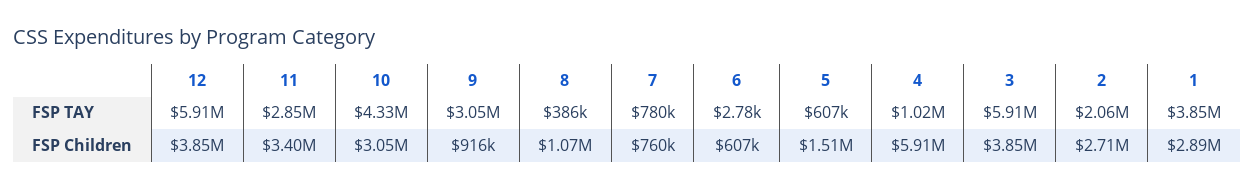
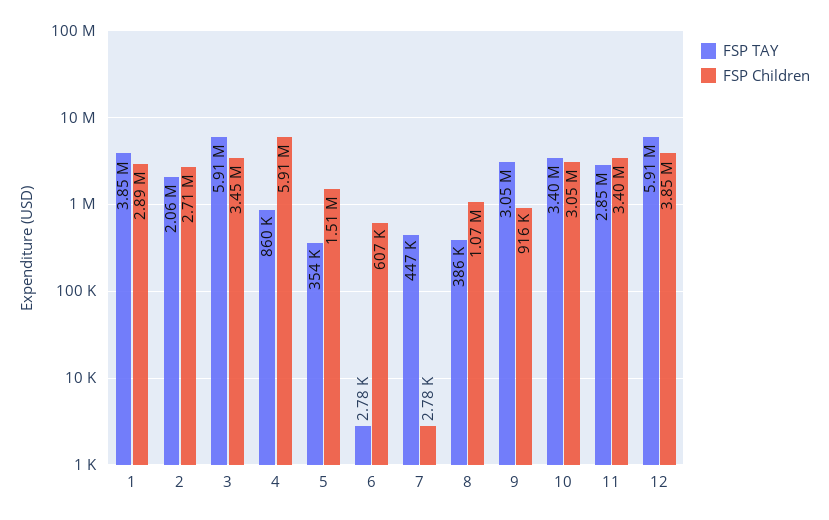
  {
    "FSP TAY": {
      "12": 5910000,
      "11": 2850000,
-     "10": 4330000,
+     "10": 3400000,
      "9": 3050000,
      "8": 386000,
-     "7": 780000,
+     "7": 447000,
      "6": 2780,
-     "5": 607000,
+     "5": 354000,
-     "4": 1020000,
+     "4": 860000,
      "3": 5910000,
      "2": 2060000,
      "1": 3850000
    },
    "FSP Children": {
      "12": 3850000,
      "11": 3400000,
      "10": 3050000,
      "9": 916000,
      "8": 1070000,
-     "7": 760000,
+     "7": 2780,
      "6": 607000,
      "5": 1510000,
      "4": 5910000,
-     "3": 3850000,
+     "3": 3450000,
      "2": 2710000,
      "1": 2890000
    }
  }

